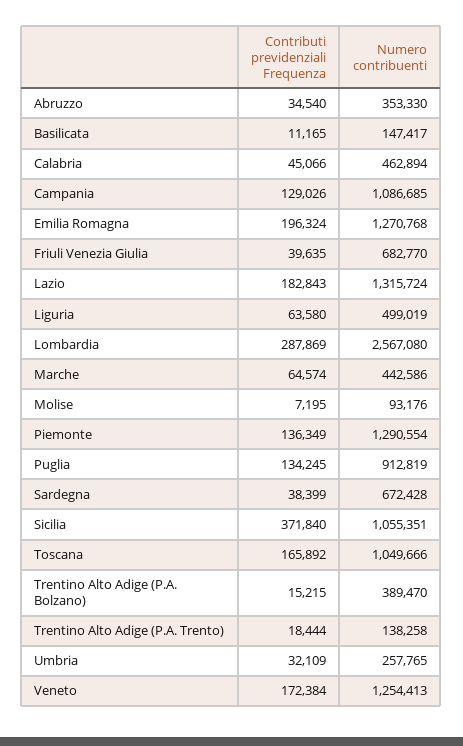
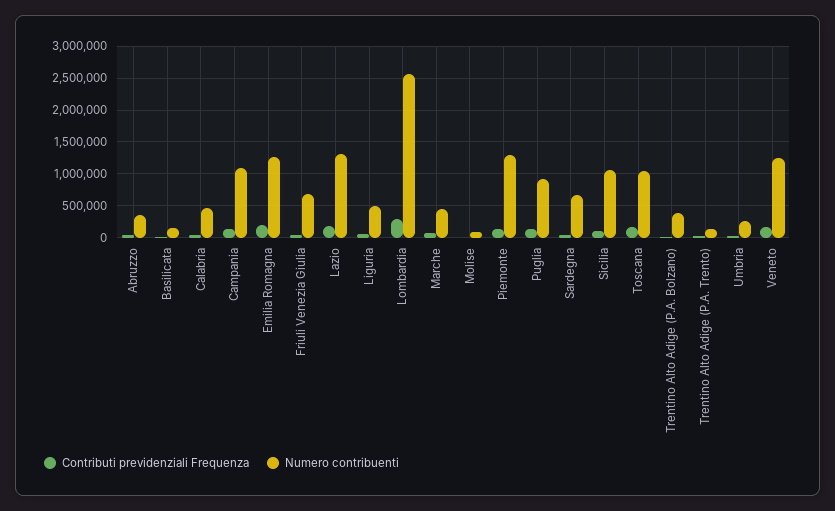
  {
    "Contributi previdenziali Frequenza": {
      "Abruzzo": 34540,
      "Basilicata": 11165,
      "Calabria": 45066,
      "Campania": 129026,
      "Emilia Romagna": 196324,
      "Friuli Venezia Giulia": 39635,
      "Lazio": 182843,
      "Liguria": 63580,
      "Lombardia": 287869,
      "Marche": 64574,
      "Molise": 7195,
      "Piemonte": 136349,
      "Puglia": 134245,
      "Sardegna": 38399,
-     "Sicilia": 371840,
+     "Sicilia": 100000,
      "Toscana": 165892,
      "Trentino Alto Adige (P.A. Bolzano)": 15215,
      "Trentino Alto Adige (P.A. Trento)": 18444,
      "Umbria": 32109,
      "Veneto": 172384
    },
    "Numero contribuenti": {
      "Abruzzo": 353330,
      "Basilicata": 147417,
      "Calabria": 462894,
      "Campania": 1086685,
      "Emilia Romagna": 1270768,
      "Friuli Venezia Giulia": 682770,
      "Lazio": 1315724,
      "Liguria": 499019,
      "Lombardia": 2567080,
      "Marche": 442586,
      "Molise": 93176,
      "Piemonte": 1290554,
      "Puglia": 912819,
      "Sardegna": 672428,
      "Sicilia": 1055351,
      "Toscana": 1049666,
      "Trentino Alto Adige (P.A. Bolzano)": 389470,
      "Trentino Alto Adige (P.A. Trento)": 138258,
      "Umbria": 257765,
      "Veneto": 1254413
    }
  }

